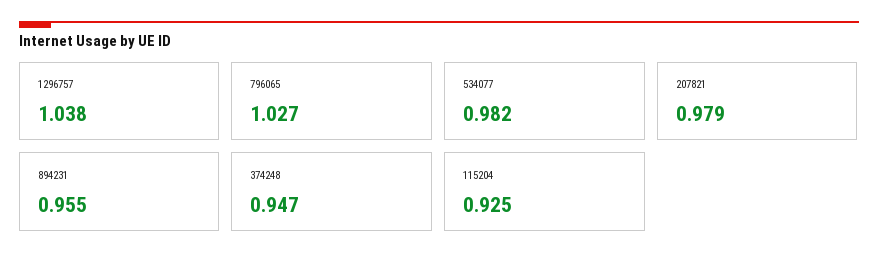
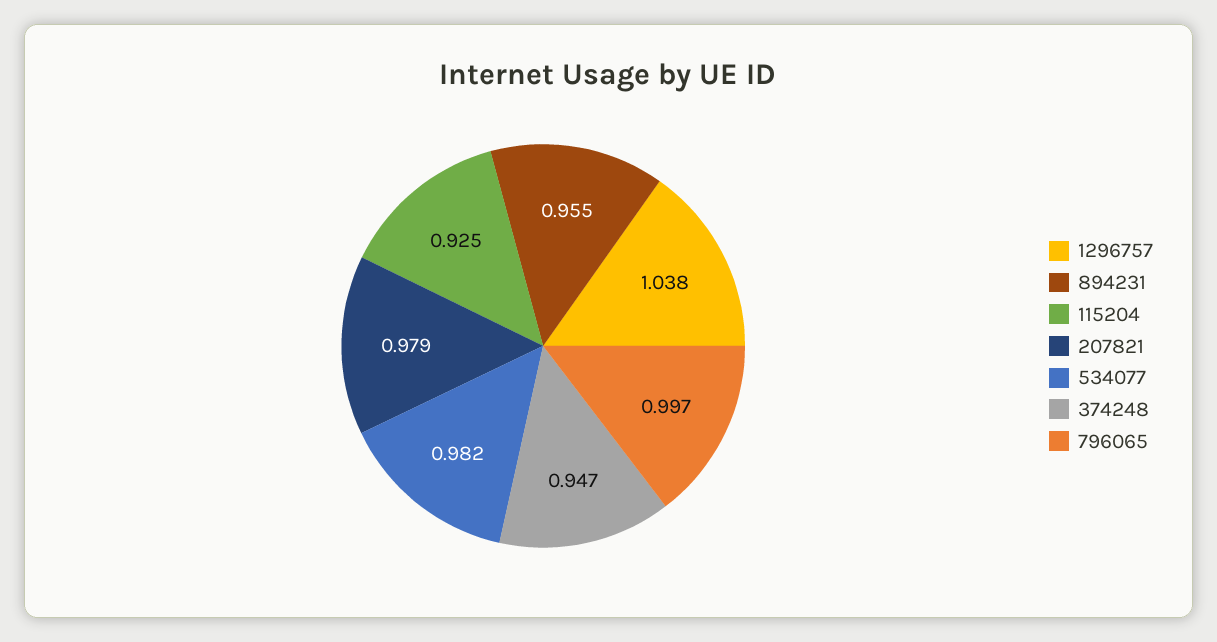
  {
    "1296757": 1.038,
-   "796065": 1.027,
+   "796065": 0.997,
    "534077": 0.982,
    "207821": 0.979,
    "894231": 0.955,
    "374248": 0.947,
    "115204": 0.925
  }

